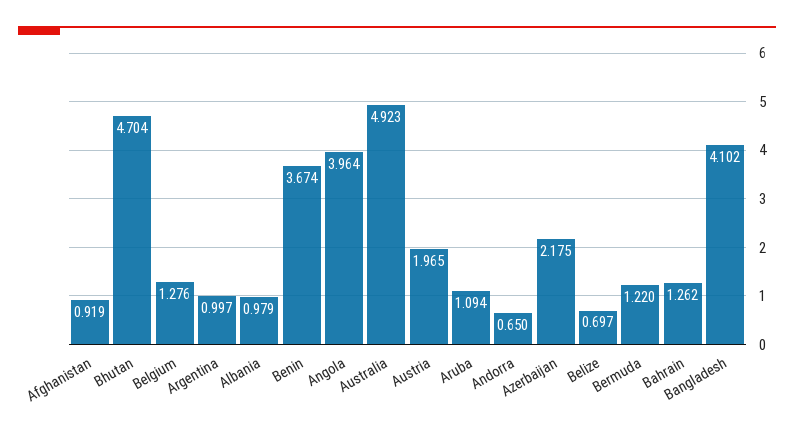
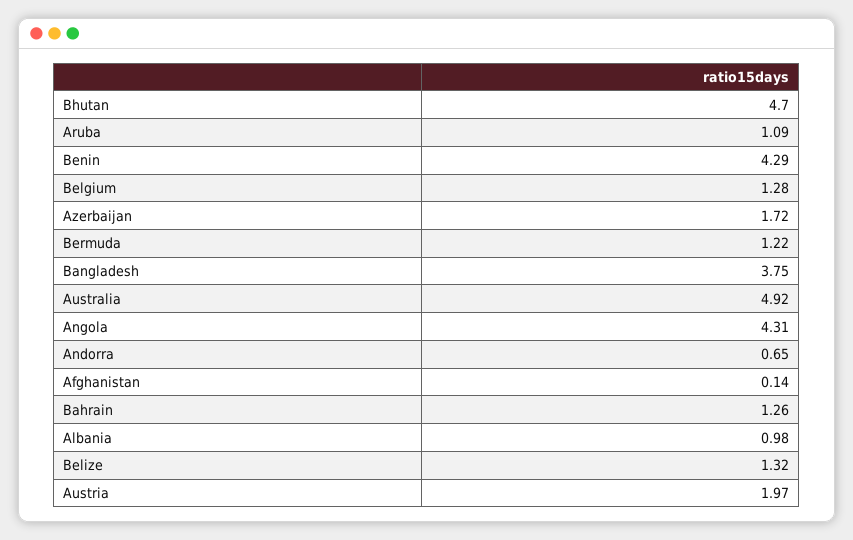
  {
-   "Afghanistan": 0.919,
+   "Afghanistan": 0.14,
    "Bhutan": 4.704,
    "Belgium": 1.276,
-   "Argentina": 0.997,
    "Albania": 0.979,
-   "Benin": 3.674,
+   "Benin": 4.29,
-   "Angola": 3.964,
+   "Angola": 4.31,
    "Australia": 4.923,
    "Austria": 1.965,
    "Aruba": 1.094,
    "Andorra": 0.65,
-   "Azerbaijan": 2.175,
+   "Azerbaijan": 1.72,
-   "Belize": 0.697,
+   "Belize": 1.32,
    "Bermuda": 1.22,
    "Bahrain": 1.262,
-   "Bangladesh": 4.102
+   "Bangladesh": 3.75
  }

